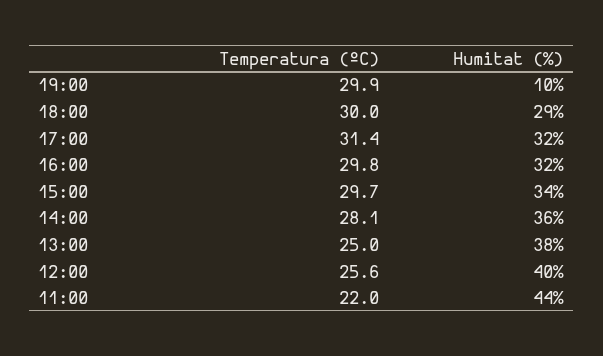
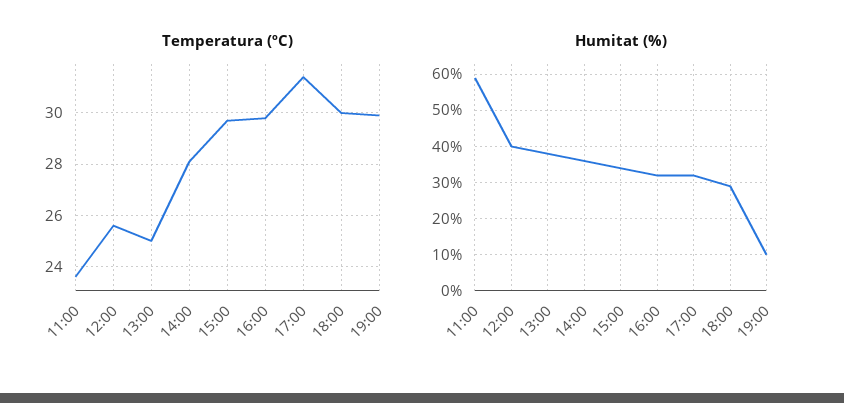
  {
    "Temperatura (ºC)": {
      "19:00": 29.9,
      "18:00": 30,
      "17:00": 31.4,
      "16:00": 29.8,
      "15:00": 29.7,
      "14:00": 28.1,
      "13:00": 25,
      "12:00": 25.6,
-     "11:00": 22
+     "11:00": 23.5
    },
    "Humitat (%)": {
      "19:00": 10,
      "18:00": 29,
      "17:00": 32,
      "16:00": 32,
      "15:00": 34,
      "14:00": 36,
      "13:00": 38,
      "12:00": 40,
-     "11:00": 44
+     "11:00": 60
    }
  }

